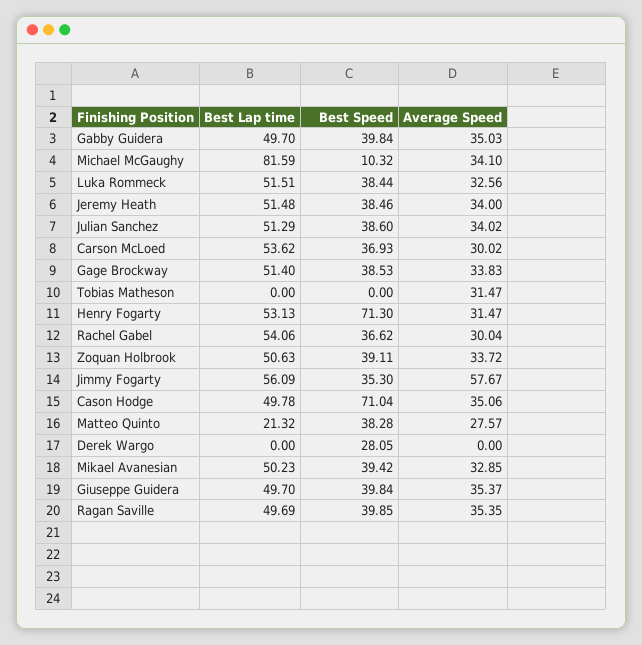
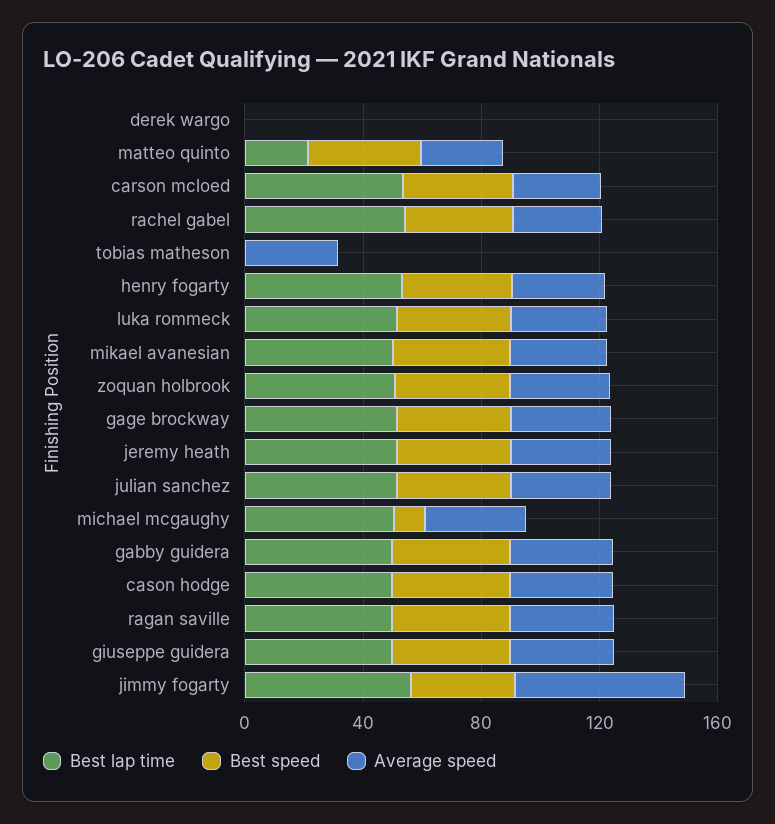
  {
    "Best Lap time": {
      "Gabby Guidera": 49.7,
-     "Michael McGaughy": 81.59,
+     "Michael McGaughy": 50,
      "Luka Rommeck": 51.51,
      "Jeremy Heath": 51.48,
      "Julian Sanchez": 51.29,
      "Carson McLoed": 53.62,
      "Gage Brockway": 51.4,
      "Tobias Matheson": 0,
      "Henry Fogarty": 53.13,
      "Rachel Gabel": 54.06,
      "Zoquan Holbrook": 50.63,
      "Jimmy Fogarty": 56.09,
      "Cason Hodge": 49.78,
      "Matteo Quinto": 21.32,
      "Derek Wargo": 0,
      "Mikael Avanesian": 50.23,
      "Giuseppe Guidera": 49.7,
      "Ragan Saville": 49.69
    },
    "Best Speed": {
      "Gabby Guidera": 39.84,
      "Michael McGaughy": 10.32,
      "Luka Rommeck": 38.44,
      "Jeremy Heath": 38.46,
      "Julian Sanchez": 38.6,
      "Carson McLoed": 36.93,
      "Gage Brockway": 38.53,
      "Tobias Matheson": 0,
-     "Henry Fogarty": 71.3,
+     "Henry Fogarty": 40,
      "Rachel Gabel": 36.62,
      "Zoquan Holbrook": 39.11,
      "Jimmy Fogarty": 35.3,
-     "Cason Hodge": 71.04,
+     "Cason Hodge": 40,
      "Matteo Quinto": 38.28,
-     "Derek Wargo": 28.05,
+     "Derek Wargo": 0,
      "Mikael Avanesian": 39.42,
      "Giuseppe Guidera": 39.84,
      "Ragan Saville": 39.85
    },
    "Average Speed": {
      "Gabby Guidera": 35.03,
      "Michael McGaughy": 34.1,
      "Luka Rommeck": 32.56,
      "Jeremy Heath": 34,
      "Julian Sanchez": 34.02,
      "Carson McLoed": 30.02,
      "Gage Brockway": 33.83,
      "Tobias Matheson": 31.47,
      "Henry Fogarty": 31.47,
      "Rachel Gabel": 30.04,
      "Zoquan Holbrook": 33.72,
      "Jimmy Fogarty": 57.67,
      "Cason Hodge": 35.06,
      "Matteo Quinto": 27.57,
      "Derek Wargo": 0,
      "Mikael Avanesian": 32.85,
      "Giuseppe Guidera": 35.37,
      "Ragan Saville": 35.35
    }
  }

